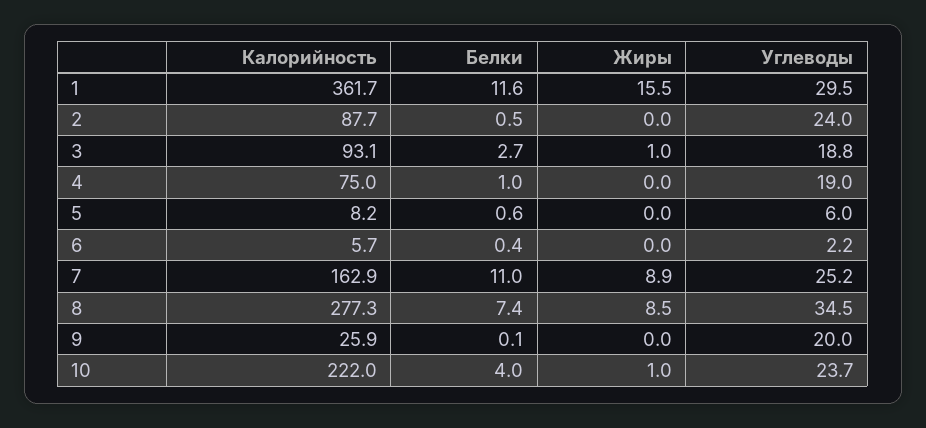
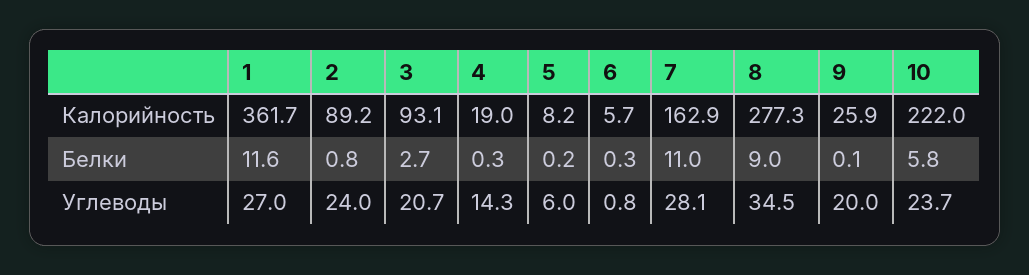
  {
    "Калорийность": {
      "1": 361.7,
-     "2": 87.7,
+     "2": 89.2,
      "3": 93.1,
-     "4": 75,
+     "4": 19,
      "5": 8.2,
      "6": 5.7,
      "7": 162.9,
      "8": 277.3,
      "9": 25.9,
      "10": 222
    },
    "Белки": {
      "1": 11.6,
-     "2": 0.5,
+     "2": 0.8,
      "3": 2.7,
-     "4": 1,
+     "4": 0.3,
-     "5": 0.6,
+     "5": 0.2,
-     "6": 0.4,
+     "6": 0.3,
      "7": 11,
-     "8": 7.4,
+     "8": 9,
      "9": 0.1,
-     "10": 4
+     "10": 5.8
    },
-   "Жиры": {
-     "1": 15.5,
-     "2": 0,
-     "3": 1,
-     "4": 0,
-     "5": 0,
-     "6": 0,
-     "7": 8.9,
-     "8": 8.5,
-     "9": 0,
-     "10": 1
-   },
    "Углеводы": {
-     "1": 29.5,
+     "1": 27,
      "2": 24,
-     "3": 18.8,
+     "3": 20.7,
-     "4": 19,
+     "4": 14.3,
      "5": 6,
-     "6": 2.2,
+     "6": 0.8,
-     "7": 25.2,
+     "7": 28.1,
      "8": 34.5,
      "9": 20,
      "10": 23.7
    }
  }

